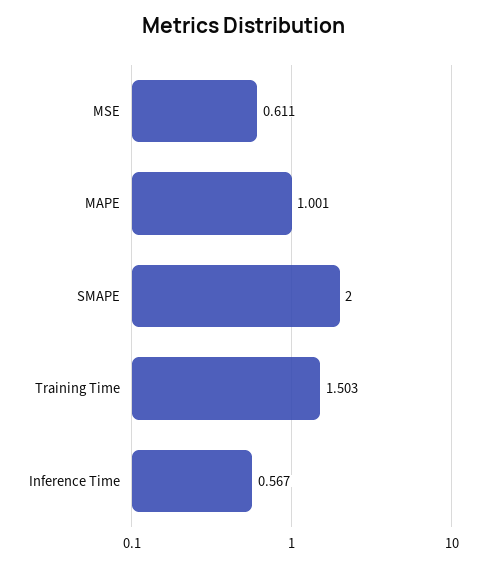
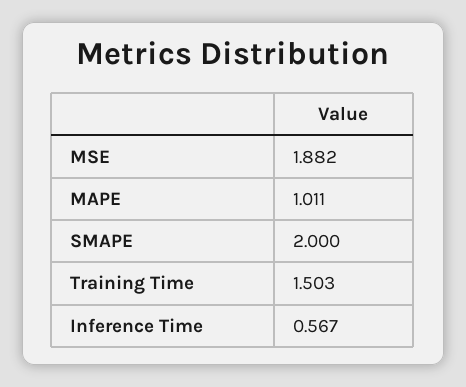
  {
-   "MSE": 0.611,
+   "MSE": 1.882,
-   "MAPE": 1.001,
+   "MAPE": 1.011,
    "SMAPE": 2,
    "Training Time": 1.503,
    "Inference Time": 0.567
  }

